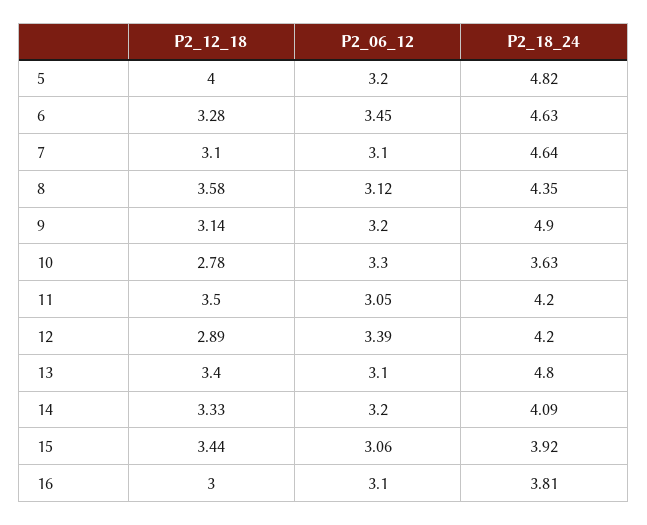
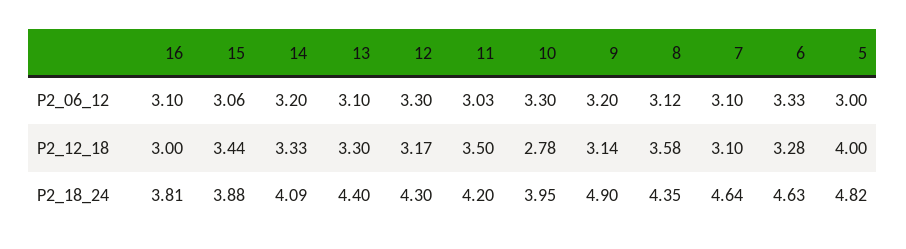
  {
    "P2_12_18": {
      "5": 4,
      "6": 3.28,
      "7": 3.1,
      "8": 3.58,
      "9": 3.14,
      "10": 2.78,
      "11": 3.5,
-     "12": 2.89,
+     "12": 3.17,
-     "13": 3.4,
+     "13": 3.3,
      "14": 3.33,
      "15": 3.44,
      "16": 3
    },
    "P2_06_12": {
-     "5": 3.2,
+     "5": 3,
-     "6": 3.45,
+     "6": 3.33,
      "7": 3.1,
      "8": 3.12,
      "9": 3.2,
      "10": 3.3,
-     "11": 3.05,
+     "11": 3.03,
-     "12": 3.39,
+     "12": 3.3,
      "13": 3.1,
      "14": 3.2,
      "15": 3.06,
      "16": 3.1
    },
    "P2_18_24": {
      "5": 4.82,
      "6": 4.63,
      "7": 4.64,
      "8": 4.35,
      "9": 4.9,
-     "10": 3.63,
+     "10": 3.95,
      "11": 4.2,
-     "12": 4.2,
+     "12": 4.3,
-     "13": 4.8,
+     "13": 4.4,
      "14": 4.09,
-     "15": 3.92,
+     "15": 3.88,
      "16": 3.81
    }
  }

